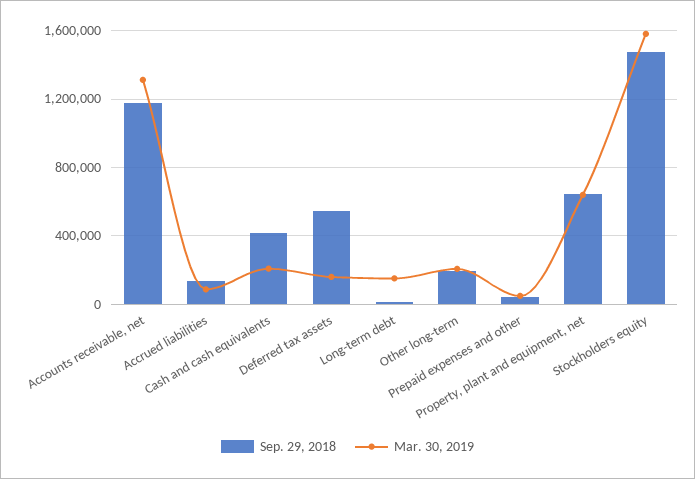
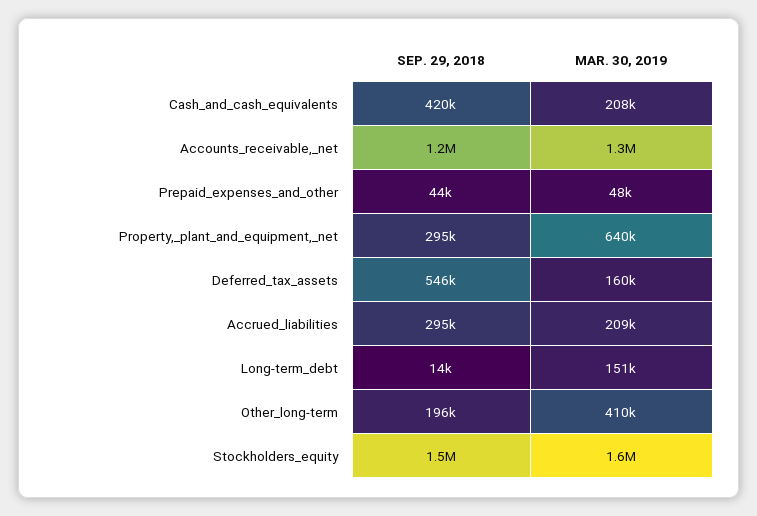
  {
    "Sep. 29, 2018": {
      "Accounts receivable, net": 1200000,
-     "Accrued liabilities": 150000,
+     "Accrued liabilities": 295000,
      "Cash and cash equivalents": 420000,
      "Deferred tax assets": 546000,
      "Long-term debt": 14000,
      "Other long-term": 196000,
      "Prepaid expenses and other": 44000,
-     "Property, plant and equipment, net": 650000,
+     "Property, plant and equipment, net": 295000,
      "Stockholders equity": 1500000
    },
    "Mar. 30, 2019": {
      "Accounts receivable, net": 1300000,
-     "Accrued liabilities": 100000,
+     "Accrued liabilities": 209000,
      "Cash and cash equivalents": 208000,
      "Deferred tax assets": 160000,
      "Long-term debt": 151000,
-     "Other long-term": 200000,
+     "Other long-term": 410000,
      "Prepaid expenses and other": 48000,
      "Property, plant and equipment, net": 640000,
      "Stockholders equity": 1600000
    }
  }

